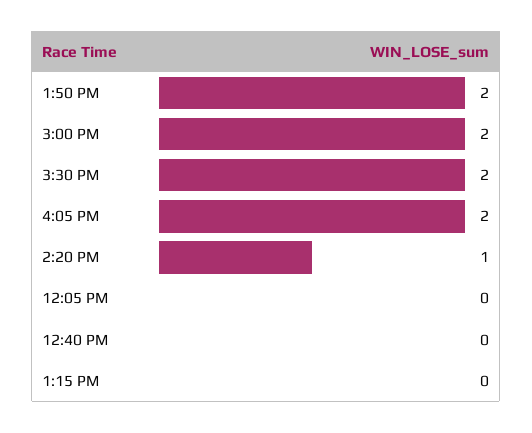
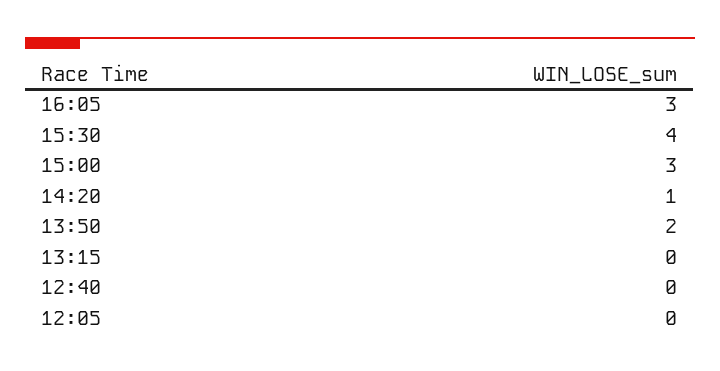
  {
    "1:50 PM": 2,
-   "3:00 PM": 2,
+   "3:00 PM": 3,
-   "3:30 PM": 2,
+   "3:30 PM": 4,
-   "4:05 PM": 2,
+   "4:05 PM": 3,
    "2:20 PM": 1,
    "12:05 PM": 0,
    "12:40 PM": 0,
    "1:15 PM": 0
  }

